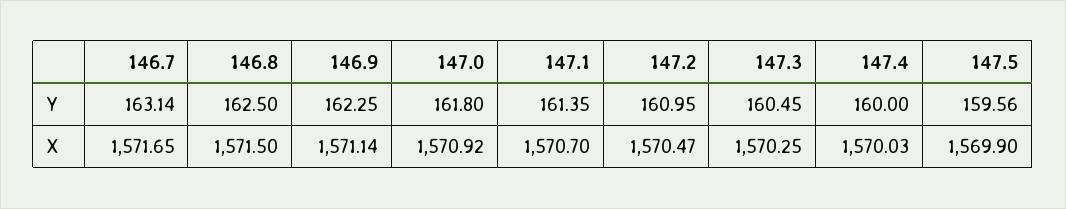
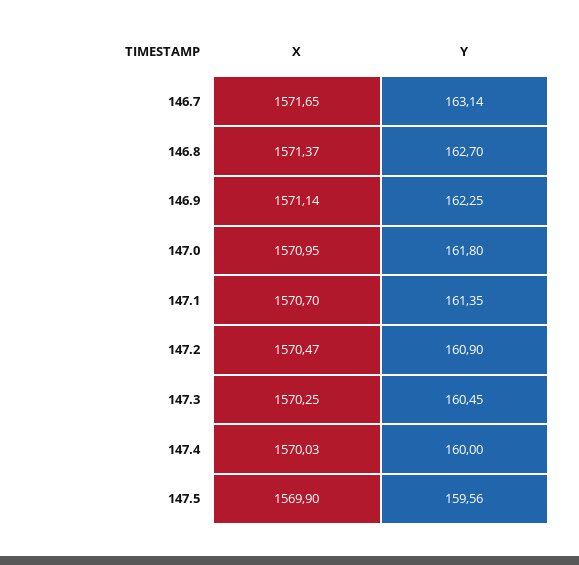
  {
    "146.7": {
      "Y": 163.14,
      "X": 1571.65
    },
    "146.8": {
-     "Y": 162.5,
+     "Y": 162.7,
-     "X": 1571.5
+     "X": 1571.37
    },
    "146.9": {
      "Y": 162.25,
      "X": 1571.14
    },
    "147.0": {
      "Y": 161.8,
-     "X": 1570.92
+     "X": 1570.95
    },
    "147.1": {
      "Y": 161.35,
      "X": 1570.7
    },
    "147.2": {
-     "Y": 160.95,
+     "Y": 160.9,
      "X": 1570.47
    },
    "147.3": {
      "Y": 160.45,
      "X": 1570.25
    },
    "147.4": {
      "Y": 160,
      "X": 1570.03
    },
    "147.5": {
      "Y": 159.56,
      "X": 1569.9
    }
  }

